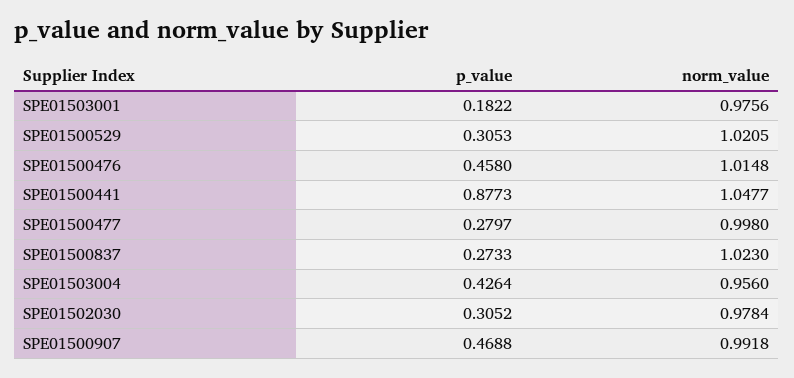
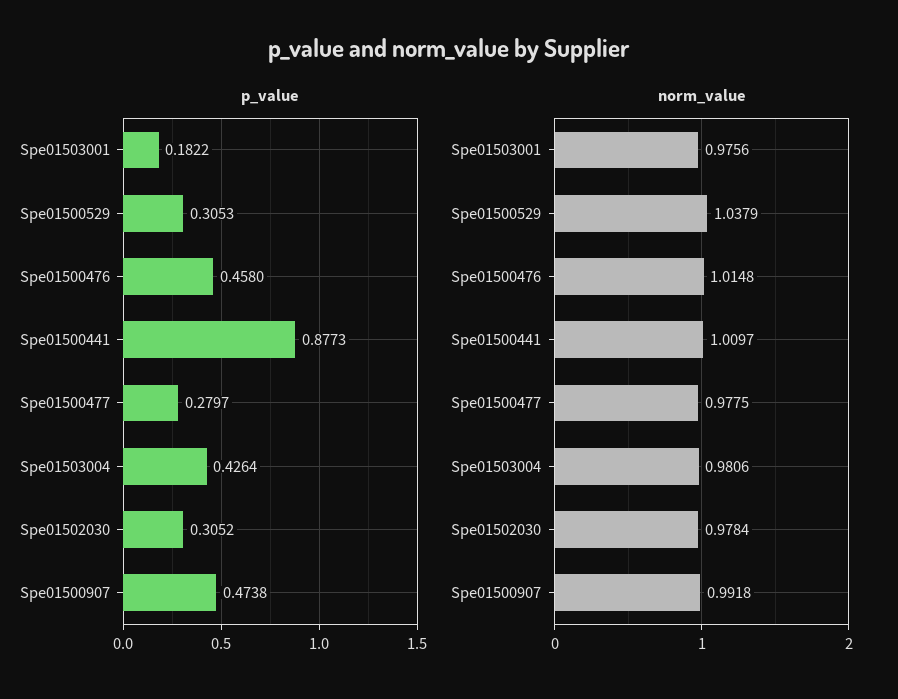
  {
    "p_value": {
      "SPE01503001": 0.1822,
      "SPE01500529": 0.3053,
      "SPE01500476": 0.458,
      "SPE01500441": 0.8773,
      "SPE01500477": 0.2797,
-     "SPE01500837": 0.2733,
      "SPE01503004": 0.4264,
      "SPE01502030": 0.3052,
-     "SPE01500907": 0.4688
+     "SPE01500907": 0.4738
    },
    "norm_value": {
      "SPE01503001": 0.9756,
-     "SPE01500529": 1.0205,
+     "SPE01500529": 1.0379,
      "SPE01500476": 1.0148,
-     "SPE01500441": 1.0477,
+     "SPE01500441": 1.0097,
-     "SPE01500477": 0.998,
+     "SPE01500477": 0.9775,
-     "SPE01500837": 1.023,
-     "SPE01503004": 0.956,
+     "SPE01503004": 0.9806,
      "SPE01502030": 0.9784,
      "SPE01500907": 0.9918
    }
  }

